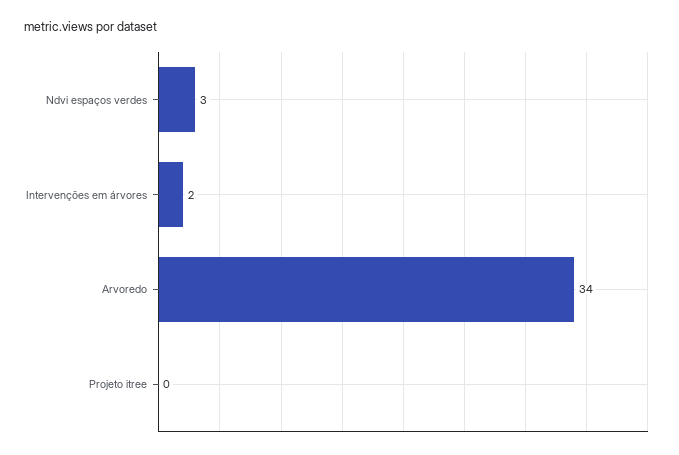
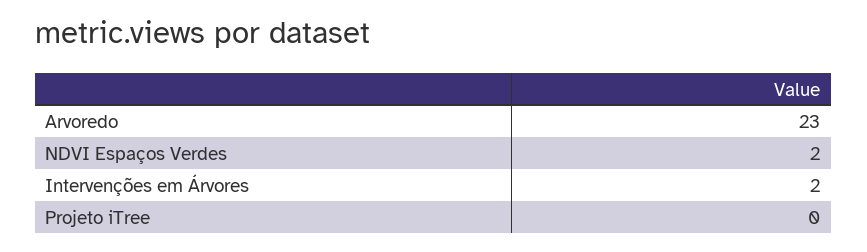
  {
-   "Ndvi espaços verdes": 3,
+   "Ndvi espaços verdes": 2,
    "Intervenções em árvores": 2,
-   "Arvoredo": 34,
+   "Arvoredo": 23,
    "Projeto itree": 0
  }

